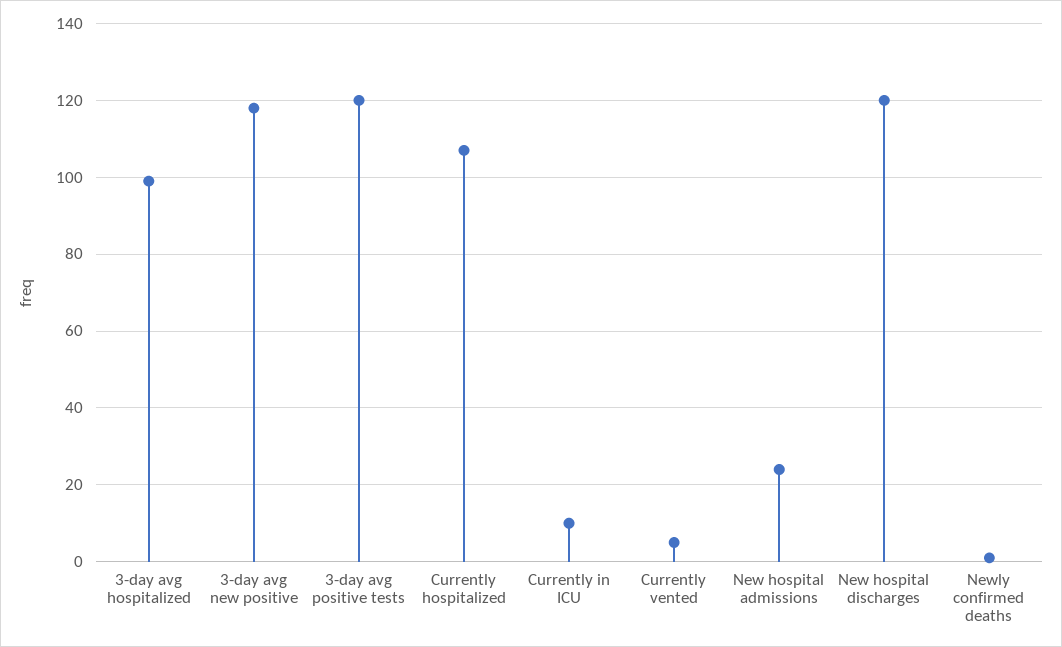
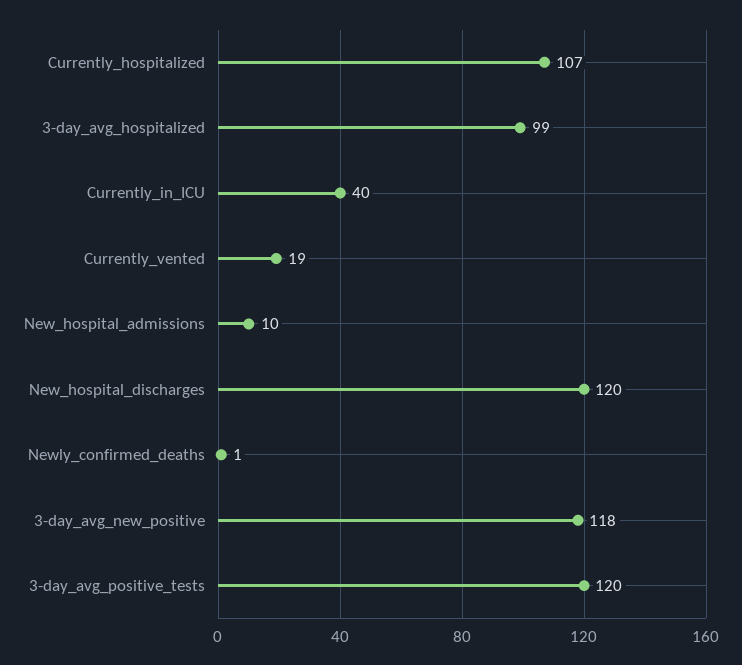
  {
    "3-day avg hospitalized": 99,
    "3-day avg new positive": 118,
    "3-day avg positive tests": 120,
    "Currently hospitalized": 107,
-   "Currently in ICU": 10,
+   "Currently in ICU": 40,
-   "Currently vented": 5,
+   "Currently vented": 19,
-   "New hospital admissions": 25,
+   "New hospital admissions": 10,
    "New hospital discharges": 120,
    "Newly confirmed deaths": 1
  }

